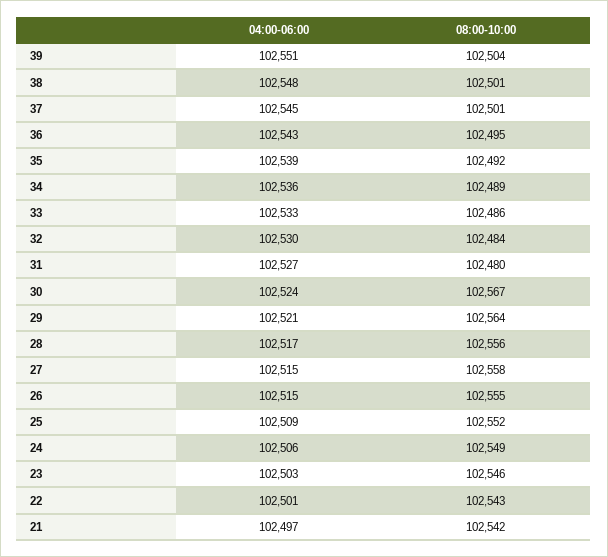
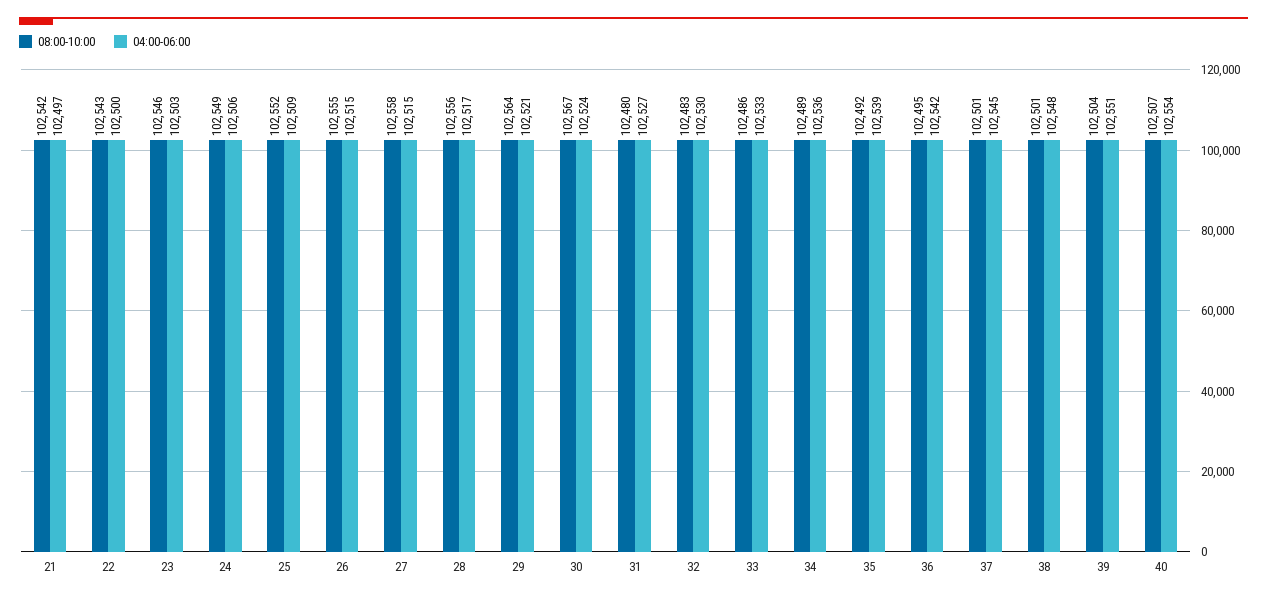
  {
    "04:00-06:00": {
      "39": 102551,
      "38": 102548,
      "37": 102545,
-     "36": 102543,
+     "36": 102542,
      "35": 102539,
      "34": 102536,
      "33": 102533,
      "32": 102530,
      "31": 102527,
      "30": 102524,
      "29": 102521,
      "28": 102517,
      "27": 102515,
      "26": 102515,
      "25": 102509,
      "24": 102506,
      "23": 102503,
-     "22": 102501,
+     "22": 102500,
-     "21": 102497
+     "21": 102497,
+     "40": 102554
    },
    "08:00-10:00": {
      "39": 102504,
      "38": 102501,
      "37": 102501,
      "36": 102495,
      "35": 102492,
      "34": 102489,
      "33": 102486,
-     "32": 102484,
+     "32": 102483,
      "31": 102480,
      "30": 102567,
      "29": 102564,
      "28": 102556,
      "27": 102558,
      "26": 102555,
      "25": 102552,
      "24": 102549,
      "23": 102546,
      "22": 102543,
-     "21": 102542
+     "21": 102542,
+     "40": 102507
    }
  }

